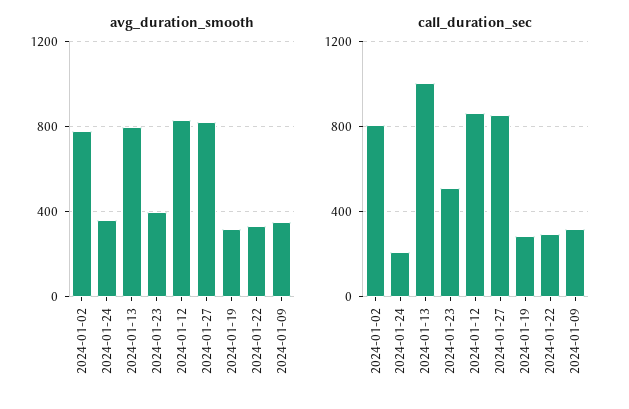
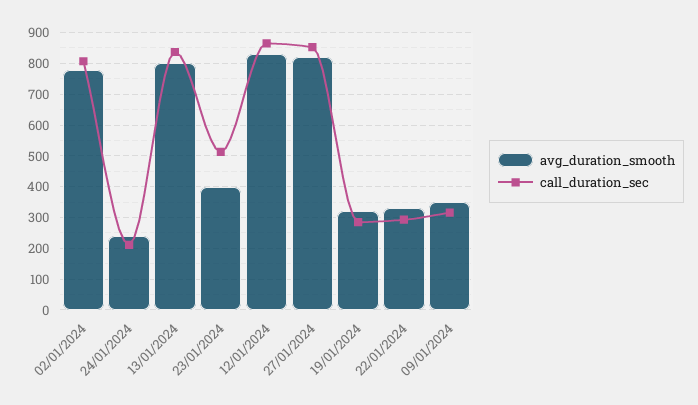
  {
    "avg_duration_smooth": {
      "2024-01-02": 780,
-     "2024-01-24": 350,
+     "2024-01-24": 240,
      "2024-01-13": 800,
      "2024-01-23": 400,
      "2024-01-12": 840,
      "2024-01-27": 820,
      "2024-01-19": 320,
      "2024-01-22": 340,
      "2024-01-09": 360
    },
    "call_duration_sec": {
      "2024-01-02": 800,
      "2024-01-24": 220,
-     "2024-01-13": 1000,
+     "2024-01-13": 840,
      "2024-01-23": 520,
      "2024-01-12": 860,
      "2024-01-27": 860,
      "2024-01-19": 280,
      "2024-01-22": 300,
      "2024-01-09": 320
    }
  }

